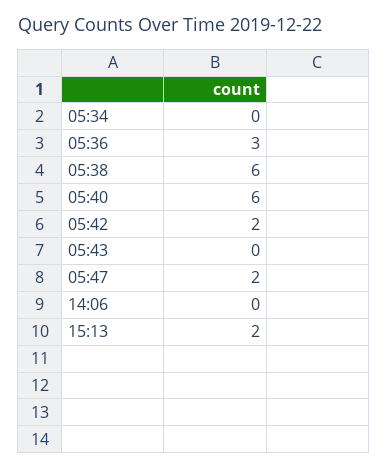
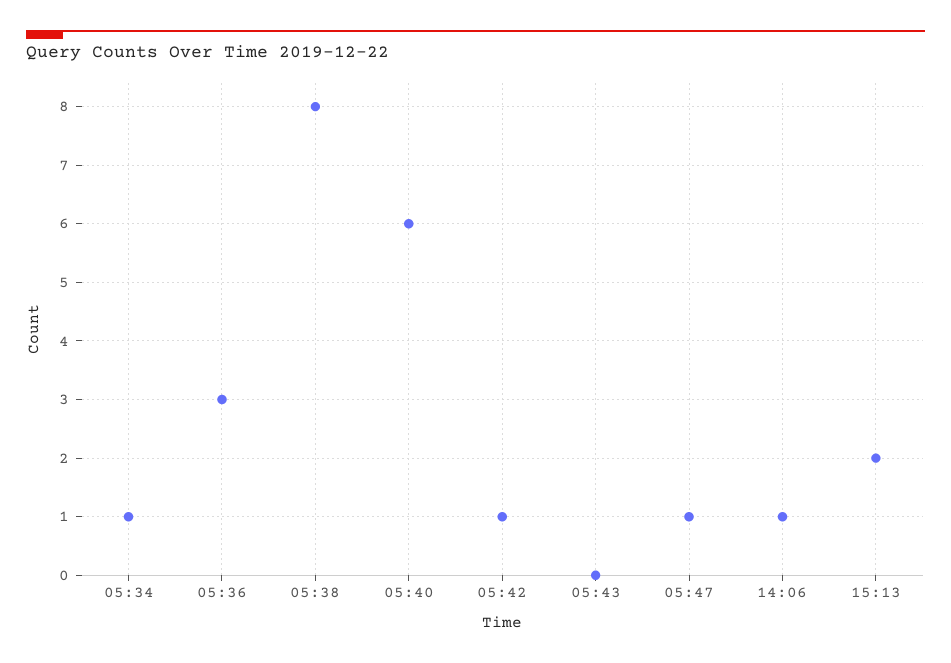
  {
-   "05:34": 0,
+   "05:34": 1,
    "05:36": 3,
-   "05:38": 6,
+   "05:38": 8,
    "05:40": 6,
-   "05:42": 2,
+   "05:42": 1,
    "05:43": 0,
-   "05:47": 2,
+   "05:47": 1,
-   "14:06": 0,
+   "14:06": 1,
    "15:13": 2
  }

